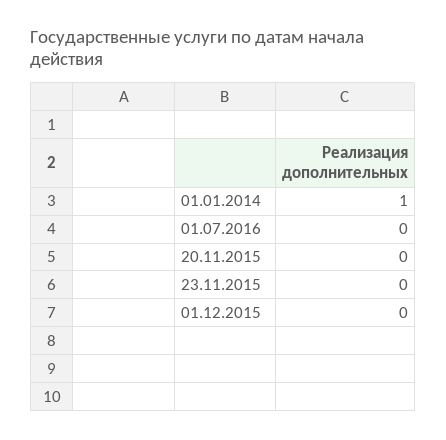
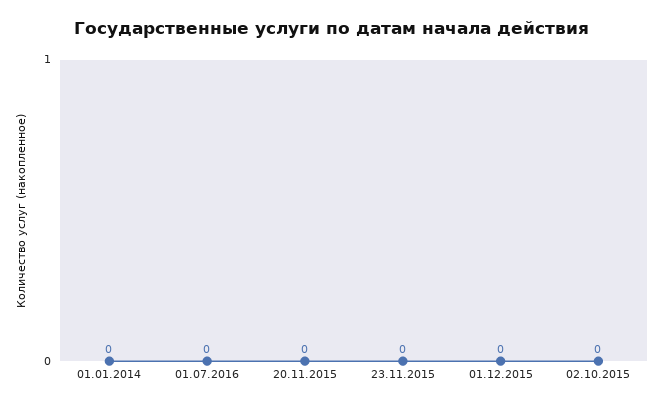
  {
-   "01.01.2014": 1,
+   "01.01.2014": 0,
    "01.07.2016": 0,
    "20.11.2015": 0,
    "23.11.2015": 0,
-   "01.12.2015": 0
+   "01.12.2015": 0,
+   "02.10.2015": 0
  }

